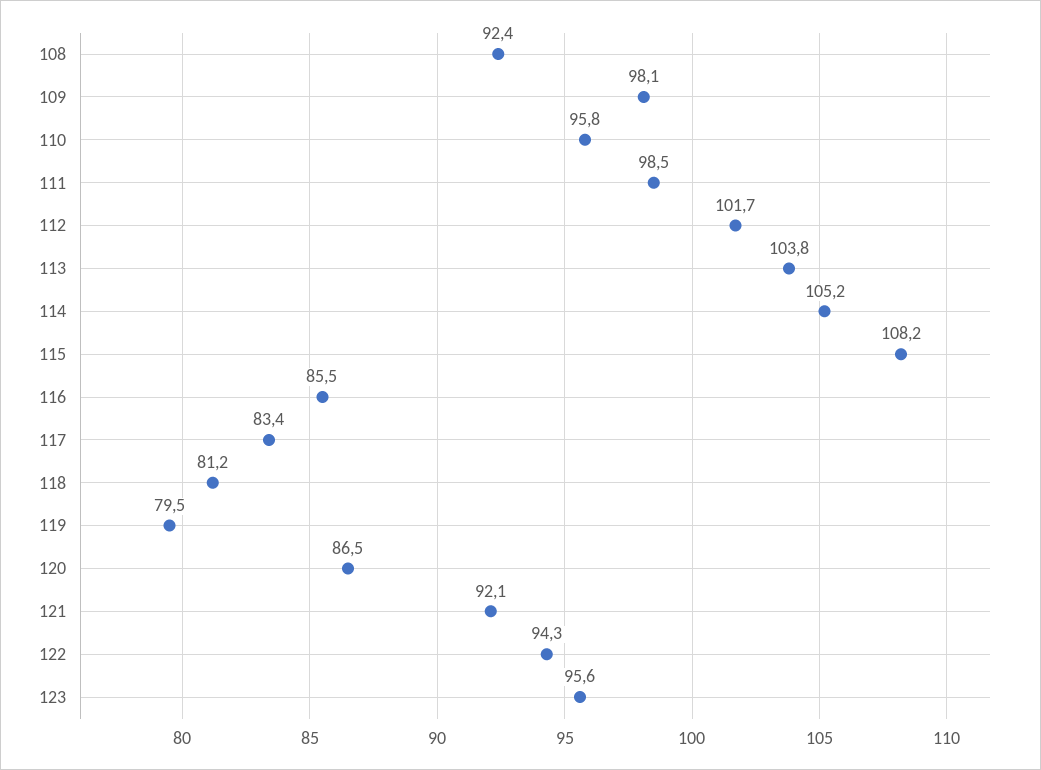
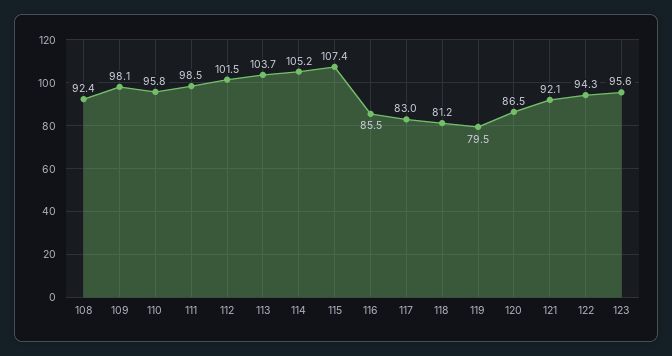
  {
    "108": 92.4,
    "109": 98.1,
    "110": 95.8,
    "111": 98.5,
-   "112": 101.7,
+   "112": 101.5,
-   "113": 103.8,
+   "113": 103.7,
    "114": 105.2,
-   "115": 108.2,
+   "115": 107.4,
    "116": 85.5,
-   "117": 83.4,
+   "117": 83,
    "118": 81.2,
    "119": 79.5,
    "120": 86.5,
    "121": 92.1,
    "122": 94.3,
    "123": 95.6
  }

